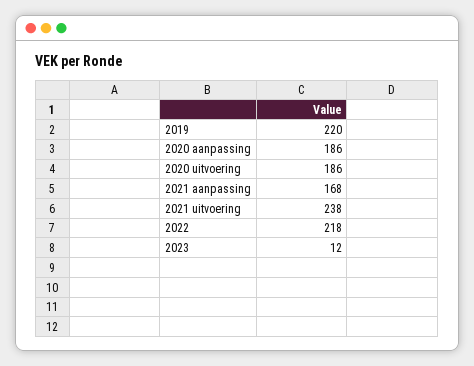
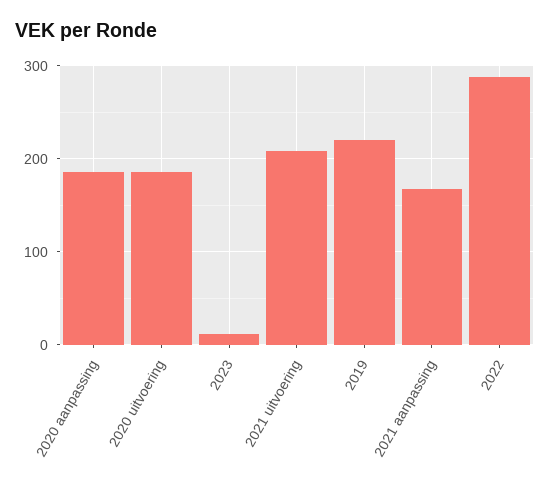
  {
    "2019": 220,
    "2020 aanpassing": 186,
    "2020 uitvoering": 186,
    "2021 aanpassing": 168,
-   "2021 uitvoering": 238,
+   "2021 uitvoering": 210,
-   "2022": 218,
+   "2022": 290,
    "2023": 12
  }

